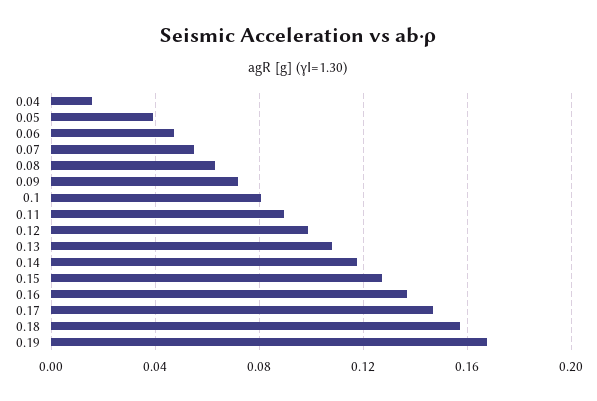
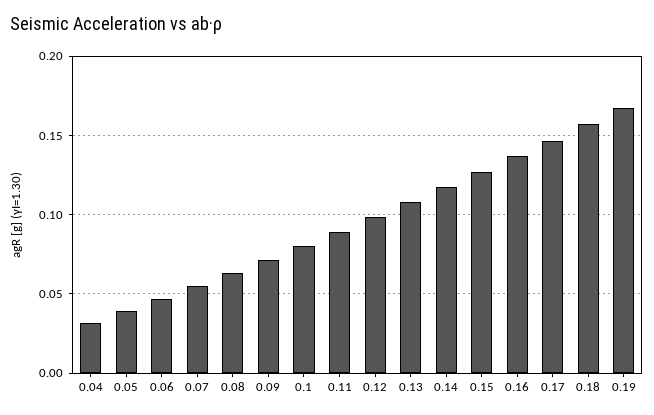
  {
-   "0.04": 0.015,
+   "0.04": 0.03,
    "0.05": 0.04,
    "0.06": 0.045,
    "0.07": 0.055,
    "0.08": 0.065,
    "0.09": 0.07,
    "0.1": 0.08,
    "0.11": 0.09,
    "0.12": 0.1,
    "0.13": 0.11,
    "0.14": 0.115,
    "0.15": 0.125,
    "0.16": 0.135,
    "0.17": 0.145,
    "0.18": 0.155,
    "0.19": 0.165
  }

